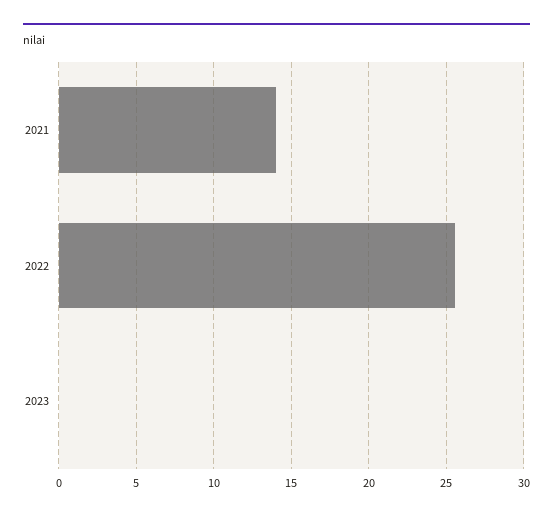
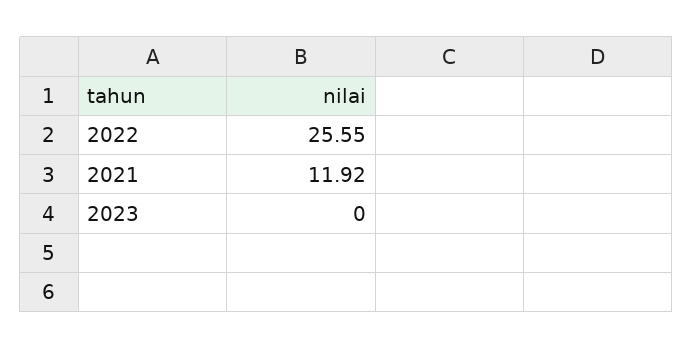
  {
-   "2021": 14,
+   "2021": 11.92,
    "2022": 25.55,
    "2023": 0
  }

